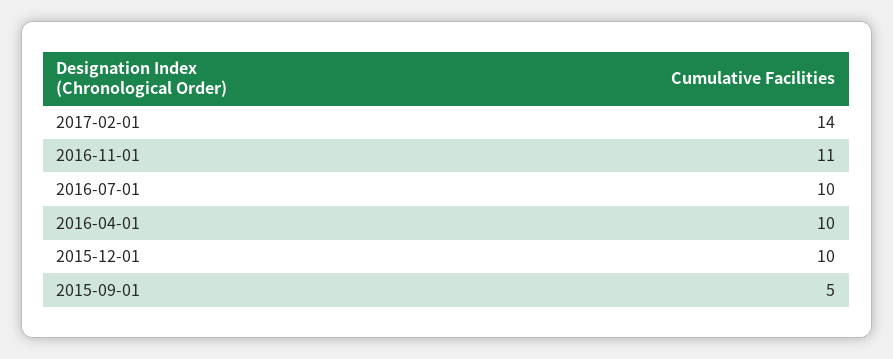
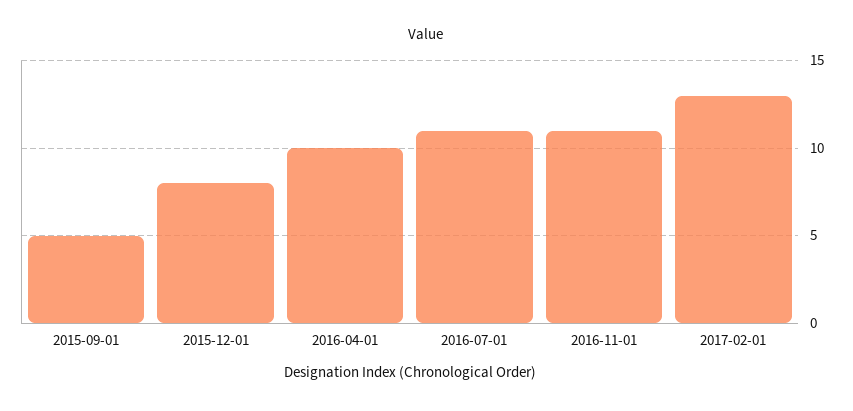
  {
-   "2017-02-01": 14,
+   "2017-02-01": 13,
    "2016-11-01": 11,
-   "2016-07-01": 10,
+   "2016-07-01": 11,
    "2016-04-01": 10,
-   "2015-12-01": 10,
+   "2015-12-01": 8,
    "2015-09-01": 5
  }

